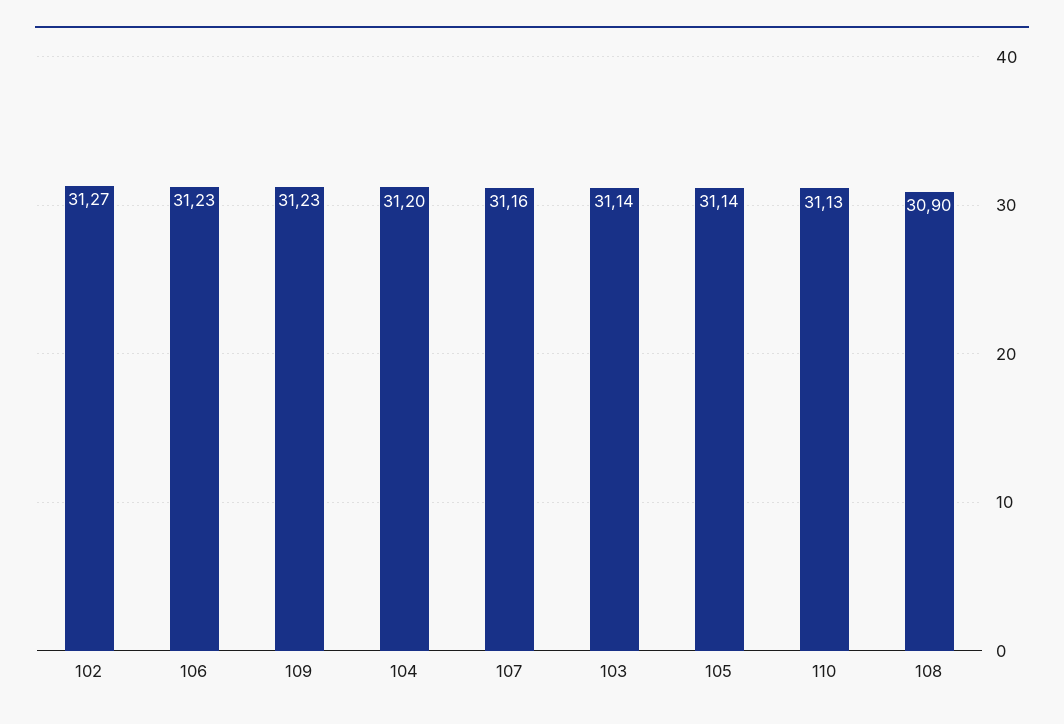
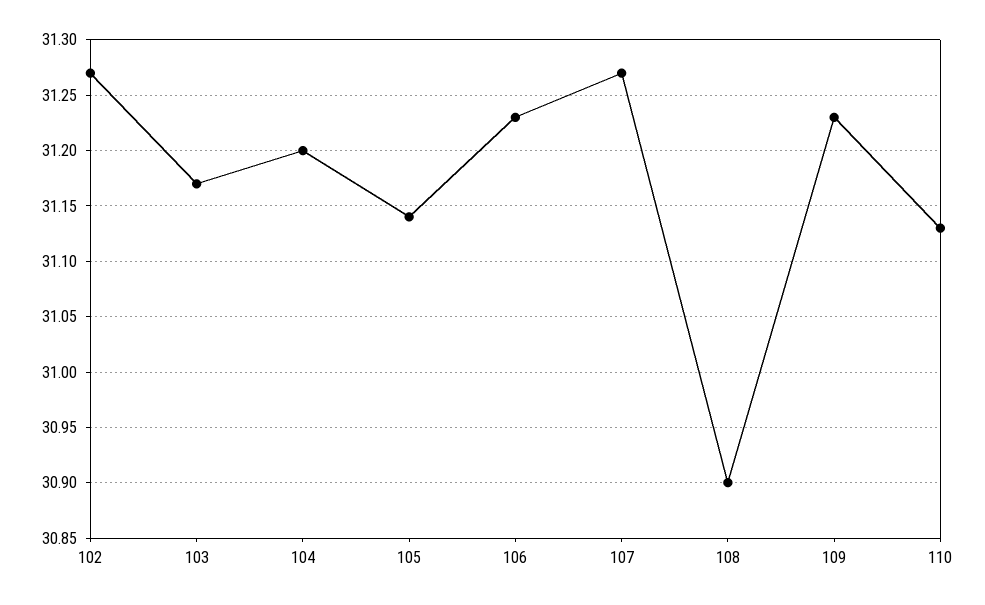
  {
    "102": 31.27,
    "106": 31.23,
    "109": 31.23,
    "104": 31.2,
-   "107": 31.16,
+   "107": 31.27,
-   "103": 31.14,
+   "103": 31.17,
    "105": 31.14,
    "110": 31.13,
    "108": 30.9
  }

